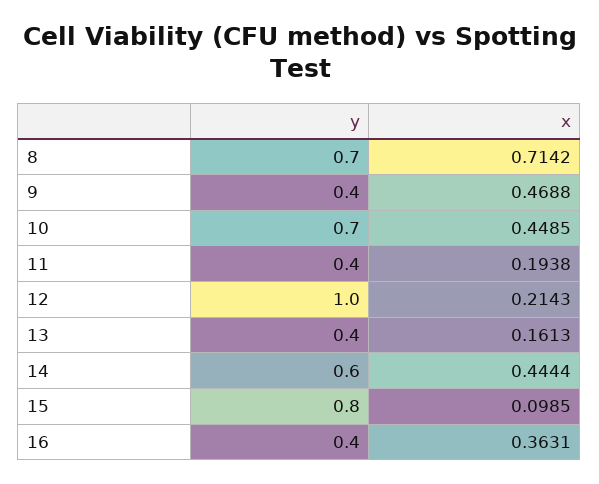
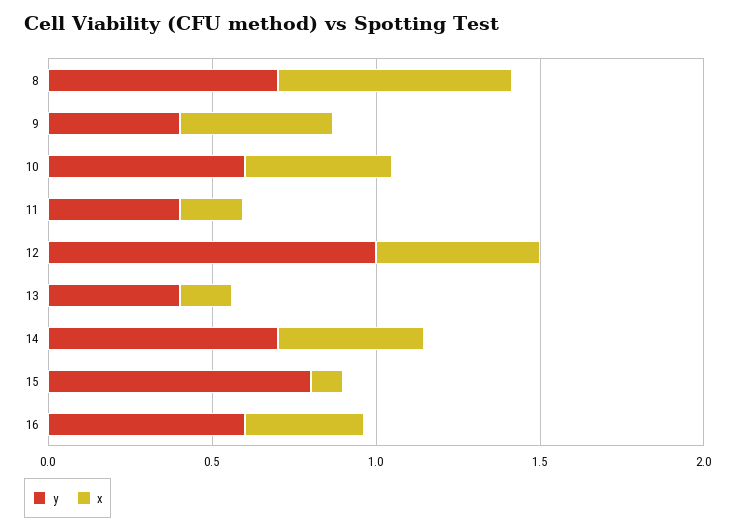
  {
    "y": {
      "8": 0.7,
      "9": 0.4,
-     "10": 0.7,
+     "10": 0.6,
      "11": 0.4,
      "12": 1,
      "13": 0.4,
-     "14": 0.6,
+     "14": 0.7,
      "15": 0.8,
-     "16": 0.4
+     "16": 0.6
    },
    "x": {
      "8": 0.7142,
      "9": 0.4688,
      "10": 0.4485,
      "11": 0.1938,
-     "12": 0.2143,
+     "12": 0.5,
      "13": 0.1613,
      "14": 0.4444,
      "15": 0.0985,
      "16": 0.3631
    }
  }

